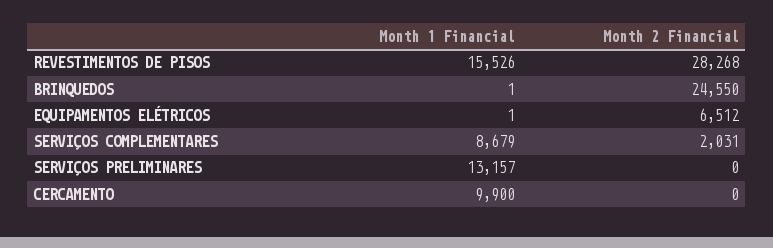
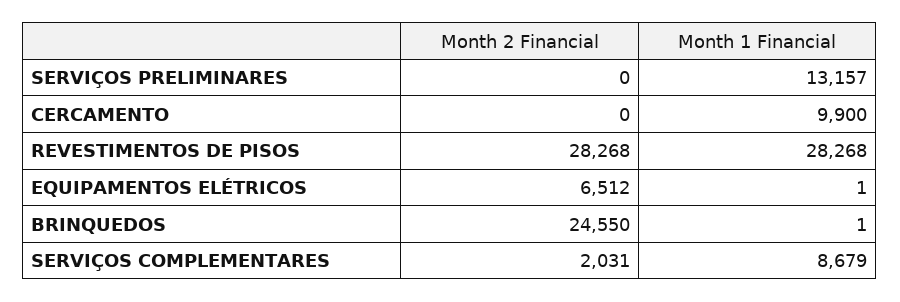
  {
    "Month 1 Financial": {
-     "REVESTIMENTOS DE PISOS": 15526,
+     "REVESTIMENTOS DE PISOS": 28268,
      "BRINQUEDOS": 1,
      "EQUIPAMENTOS ELÉTRICOS": 1,
      "SERVIÇOS COMPLEMENTARES": 8679,
      "SERVIÇOS PRELIMINARES": 13157,
      "CERCAMENTO": 9900
    },
    "Month 2 Financial": {
      "REVESTIMENTOS DE PISOS": 28268,
      "BRINQUEDOS": 24550,
      "EQUIPAMENTOS ELÉTRICOS": 6512,
      "SERVIÇOS COMPLEMENTARES": 2031,
      "SERVIÇOS PRELIMINARES": 0,
      "CERCAMENTO": 0
    }
  }

